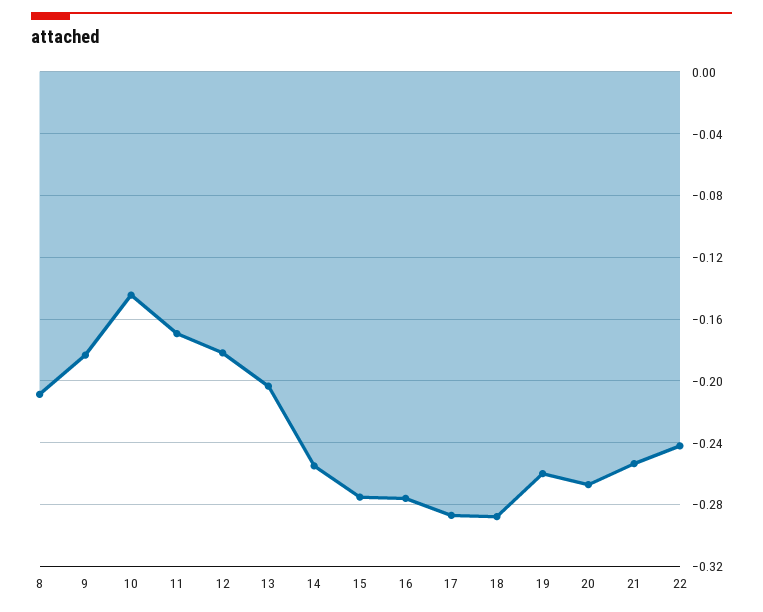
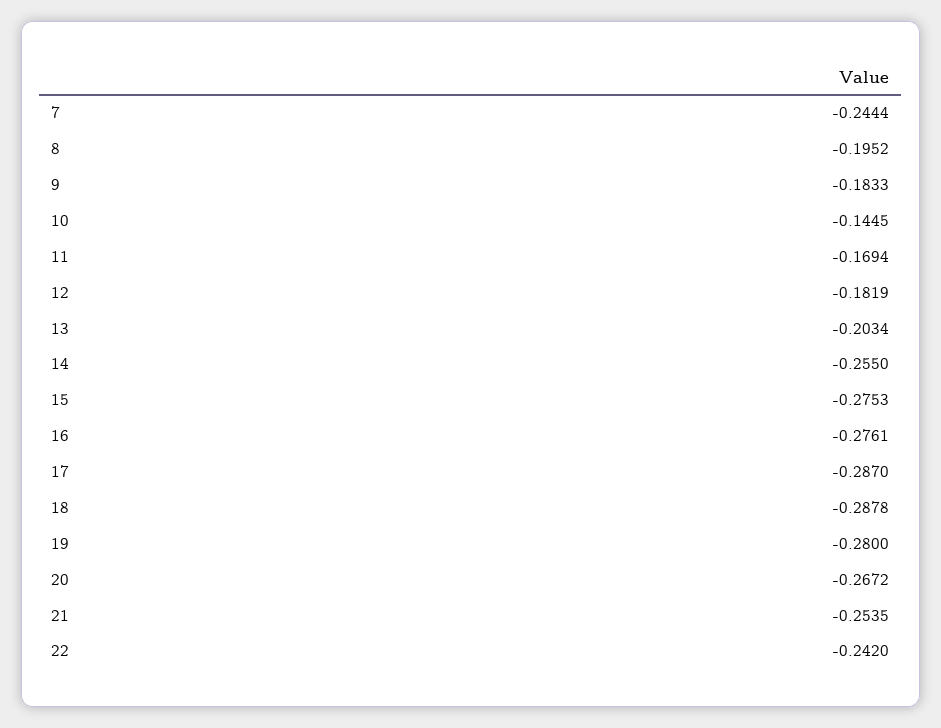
  {
-   "8": -0.21,
+   "8": -0.1952,
    "9": -0.1833,
    "10": -0.1445,
    "11": -0.1694,
    "12": -0.1819,
    "13": -0.2034,
    "14": -0.255,
    "15": -0.2753,
    "16": -0.2761,
    "17": -0.287,
    "18": -0.2878,
-   "19": -0.26,
+   "19": -0.28,
    "20": -0.2672,
    "21": -0.2535,
-   "22": -0.242
+   "22": -0.242,
+   "7": -0.2444
  }

